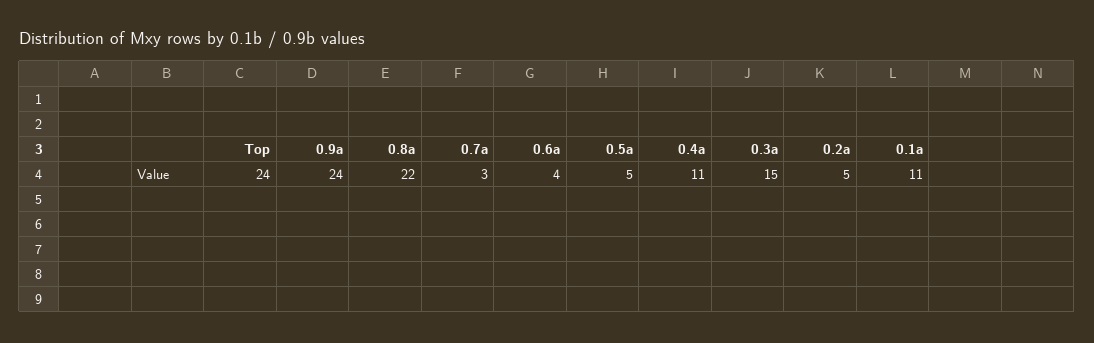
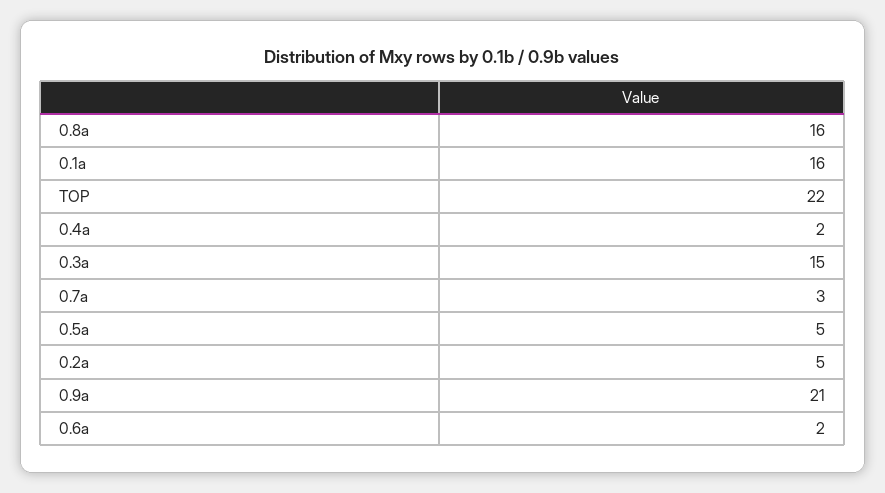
  {
-   "Top": 24,
+   "Top": 22,
-   "0.9a": 24,
+   "0.9a": 21,
-   "0.8a": 22,
+   "0.8a": 16,
    "0.7a": 3,
-   "0.6a": 4,
+   "0.6a": 2,
    "0.5a": 5,
-   "0.4a": 11,
+   "0.4a": 2,
    "0.3a": 15,
    "0.2a": 5,
-   "0.1a": 11
+   "0.1a": 16
  }

